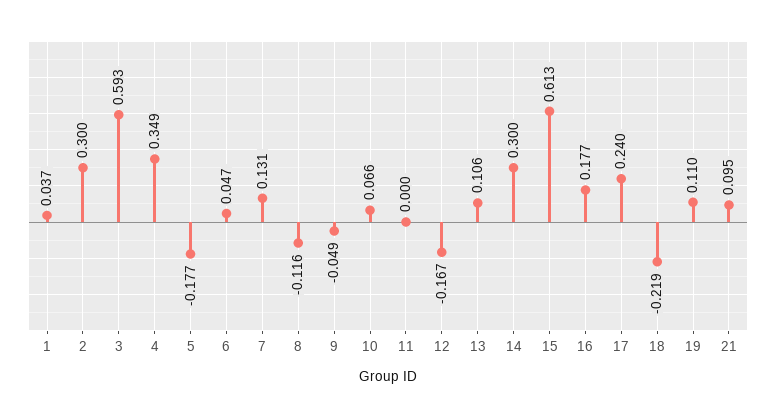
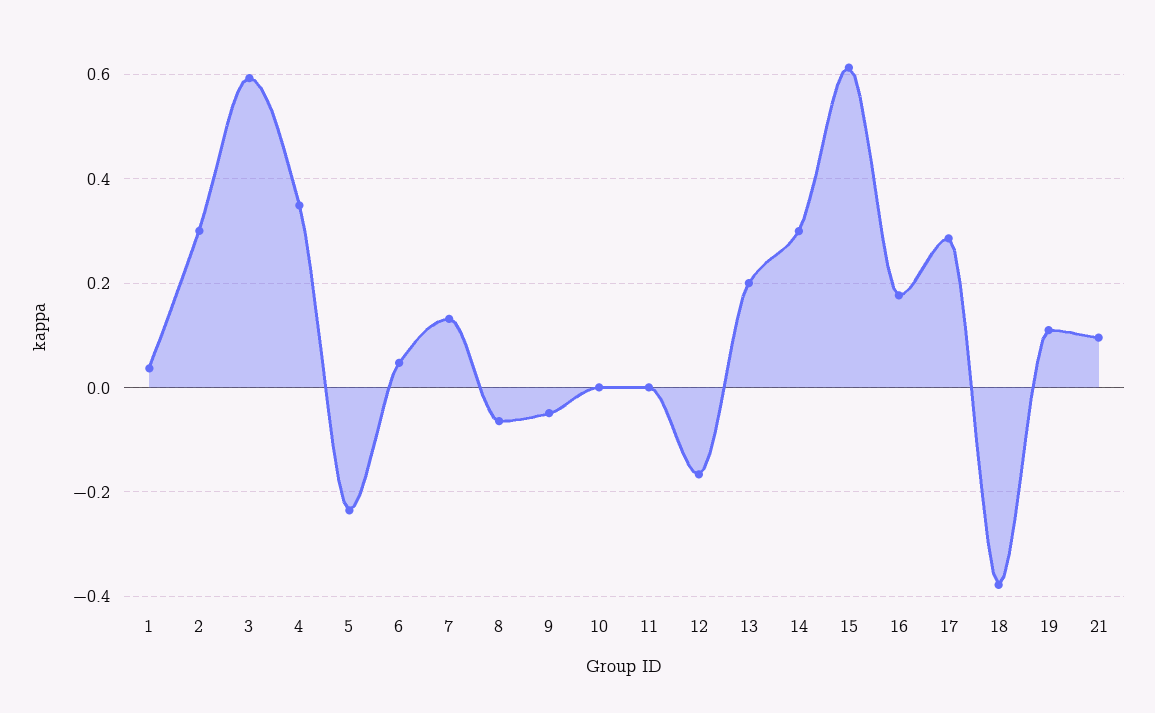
  {
    "1": 0.037,
    "2": 0.3,
    "3": 0.593,
    "4": 0.349,
-   "5": -0.177,
+   "5": -0.24,
    "6": 0.047,
    "7": 0.131,
-   "8": -0.116,
+   "8": -0.06,
    "9": -0.049,
-   "10": 0.066,
+   "10": 0,
    "11": 0,
    "12": -0.167,
-   "13": 0.106,
+   "13": 0.2,
    "14": 0.3,
    "15": 0.613,
    "16": 0.177,
-   "17": 0.24,
+   "17": 0.28,
-   "18": -0.219,
+   "18": -0.38,
    "19": 0.11,
    "21": 0.095
  }

